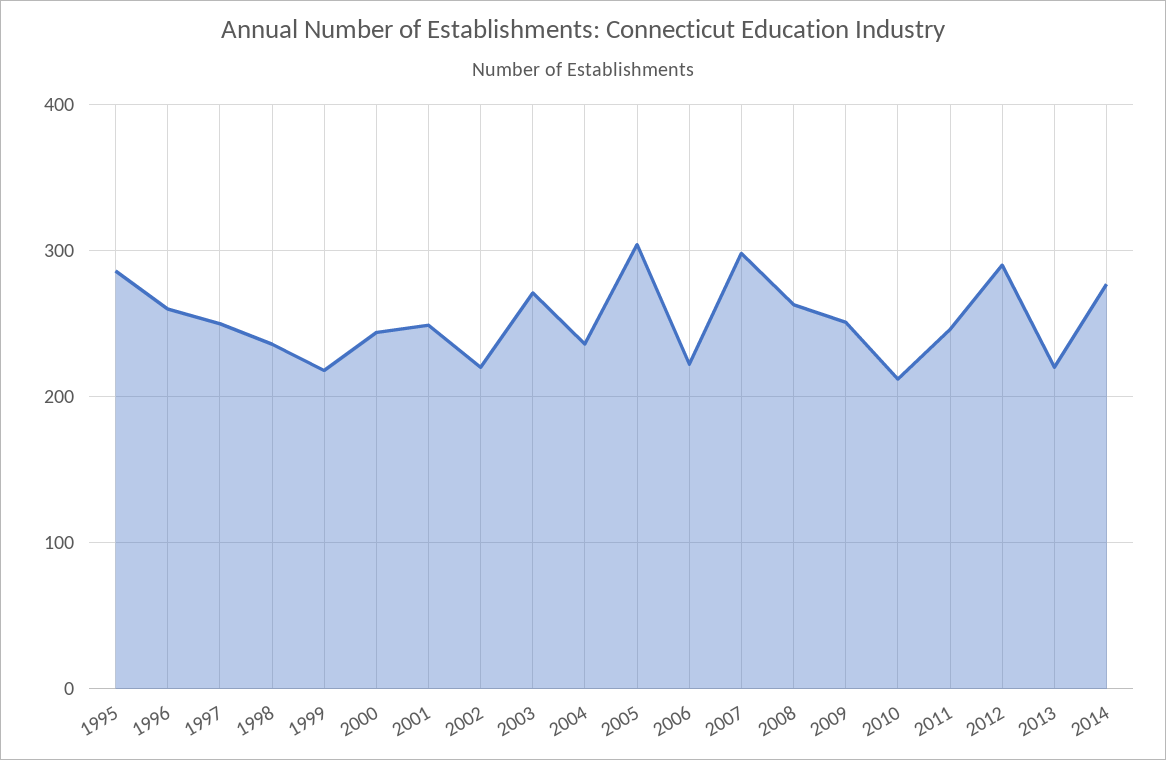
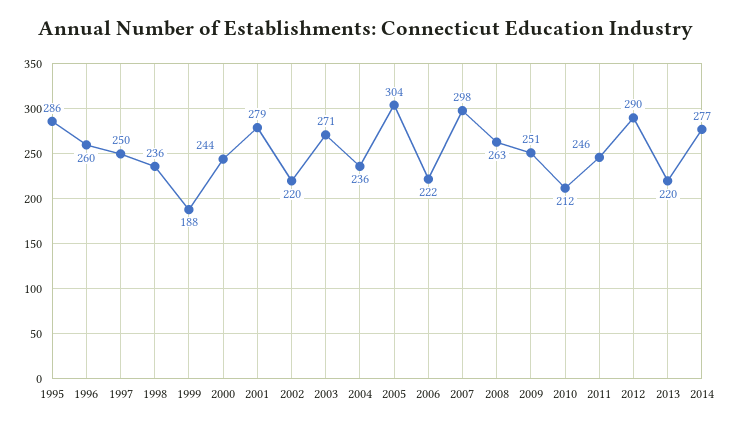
  {
    "1995": 286,
    "1996": 260,
    "1997": 250,
    "1998": 236,
-   "1999": 220,
+   "1999": 188,
    "2000": 244,
-   "2001": 250,
+   "2001": 279,
    "2002": 220,
    "2003": 271,
    "2004": 236,
    "2005": 304,
    "2006": 222,
    "2007": 298,
    "2008": 263,
    "2009": 251,
    "2010": 212,
    "2011": 246,
    "2012": 290,
    "2013": 220,
    "2014": 277
  }

